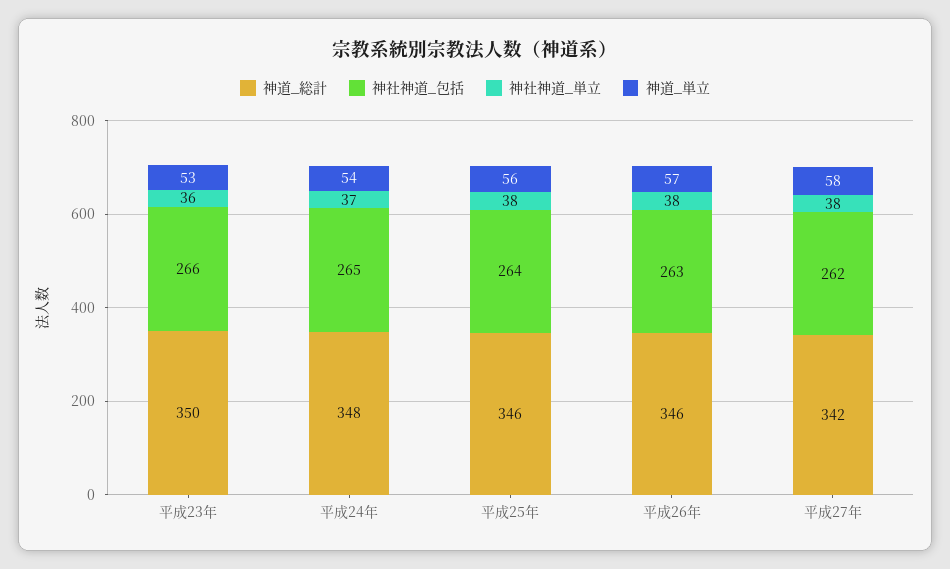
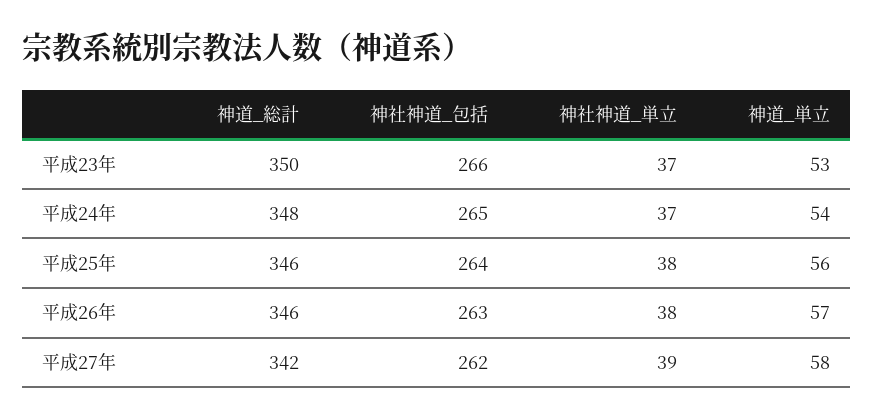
  {
    "神道_総計": {
      "平成23年": 350,
      "平成24年": 348,
      "平成25年": 346,
      "平成26年": 346,
      "平成27年": 342
    },
    "神社神道_包括": {
      "平成23年": 266,
      "平成24年": 265,
      "平成25年": 264,
      "平成26年": 263,
      "平成27年": 262
    },
    "神社神道_単立": {
-     "平成23年": 36,
+     "平成23年": 37,
      "平成24年": 37,
      "平成25年": 38,
      "平成26年": 38,
-     "平成27年": 38
+     "平成27年": 39
    },
    "神道_単立": {
      "平成23年": 53,
      "平成24年": 54,
      "平成25年": 56,
      "平成26年": 57,
      "平成27年": 58
    }
  }

